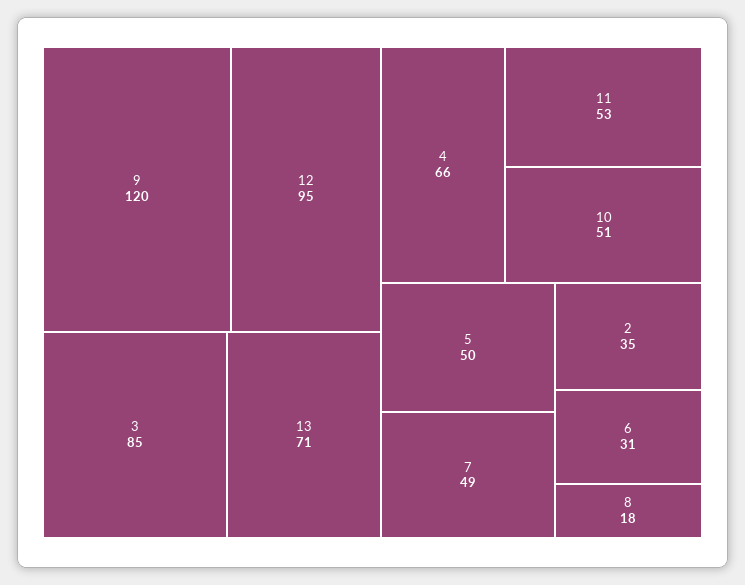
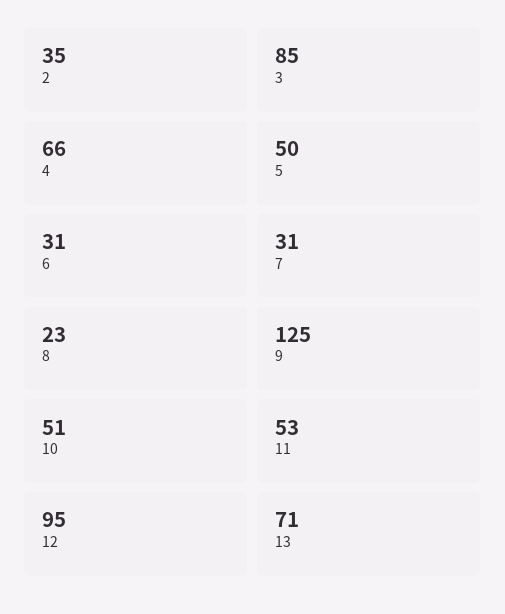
  {
-   "9": 120,
+   "9": 125,
    "12": 95,
    "3": 85,
    "13": 71,
    "4": 66,
    "11": 53,
    "10": 51,
    "5": 50,
-   "7": 49,
+   "7": 31,
    "2": 35,
    "6": 31,
-   "8": 18
+   "8": 23
  }

